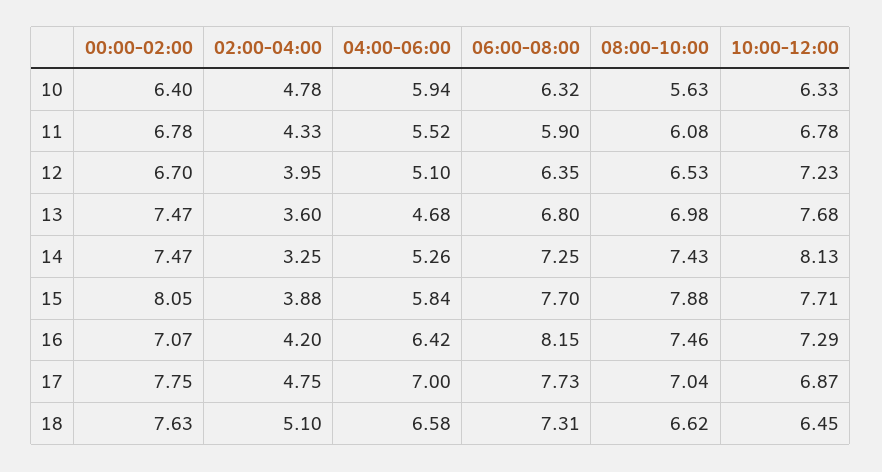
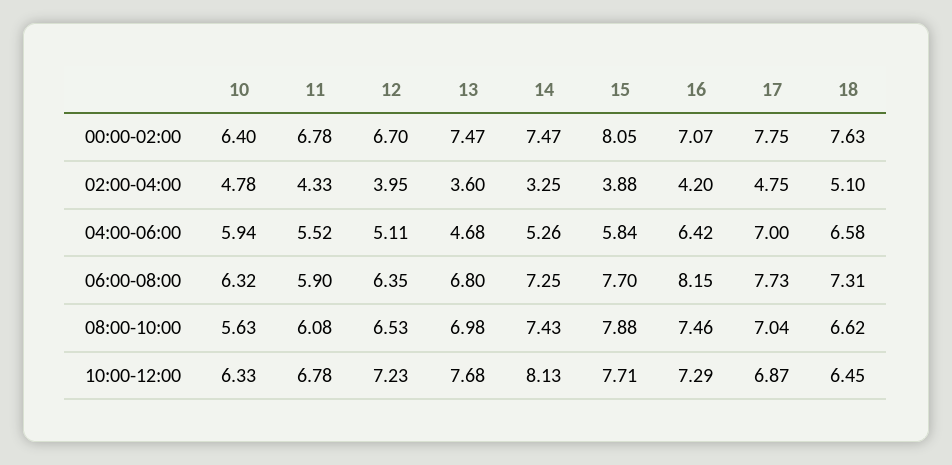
  {
    "00:00-02:00": {
      "10": 6.4,
      "11": 6.78,
      "12": 6.7,
      "13": 7.47,
      "14": 7.47,
      "15": 8.05,
      "16": 7.07,
      "17": 7.75,
      "18": 7.63
    },
    "02:00-04:00": {
      "10": 4.78,
      "11": 4.33,
      "12": 3.95,
      "13": 3.6,
      "14": 3.25,
      "15": 3.88,
      "16": 4.2,
      "17": 4.75,
      "18": 5.1
    },
    "04:00-06:00": {
      "10": 5.94,
      "11": 5.52,
-     "12": 5.1,
+     "12": 5.11,
      "13": 4.68,
      "14": 5.26,
      "15": 5.84,
      "16": 6.42,
      "17": 7,
      "18": 6.58
    },
    "06:00-08:00": {
      "10": 6.32,
      "11": 5.9,
      "12": 6.35,
      "13": 6.8,
      "14": 7.25,
      "15": 7.7,
      "16": 8.15,
      "17": 7.73,
      "18": 7.31
    },
    "08:00-10:00": {
      "10": 5.63,
      "11": 6.08,
      "12": 6.53,
      "13": 6.98,
      "14": 7.43,
      "15": 7.88,
      "16": 7.46,
      "17": 7.04,
      "18": 6.62
    },
    "10:00-12:00": {
      "10": 6.33,
      "11": 6.78,
      "12": 7.23,
      "13": 7.68,
      "14": 8.13,
      "15": 7.71,
      "16": 7.29,
      "17": 6.87,
      "18": 6.45
    }
  }

